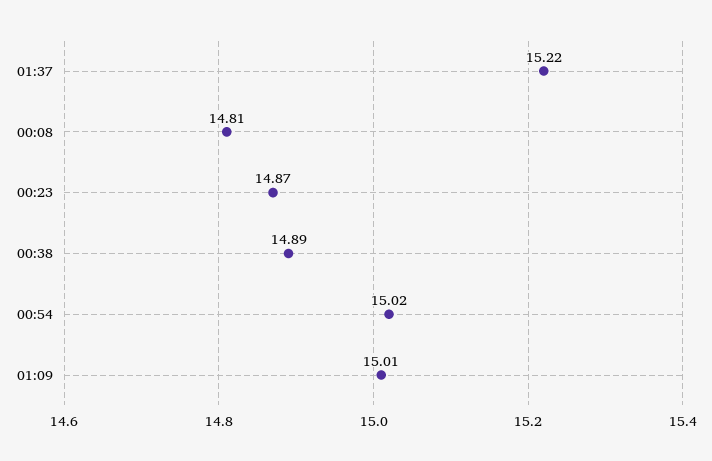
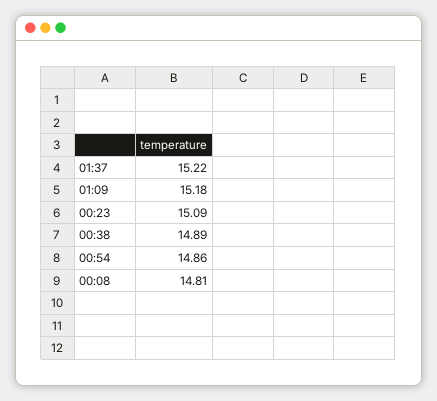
  {
    "01:37": 15.22,
    "00:08": 14.81,
-   "00:23": 14.87,
+   "00:23": 15.09,
    "00:38": 14.89,
-   "00:54": 15.02,
+   "00:54": 14.86,
-   "01:09": 15.01
+   "01:09": 15.18
  }

